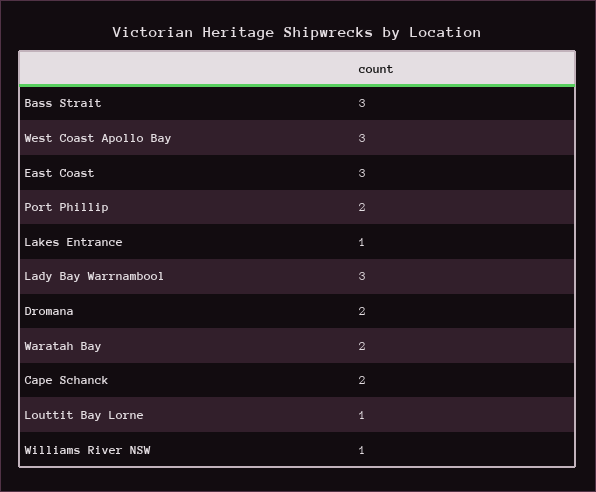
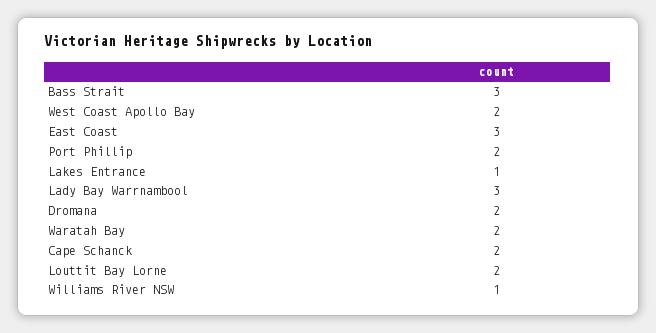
  {
    "Bass Strait": 3,
-   "West Coast Apollo Bay": 3,
+   "West Coast Apollo Bay": 2,
    "East Coast": 3,
    "Port Phillip": 2,
    "Lakes Entrance": 1,
    "Lady Bay Warrnambool": 3,
    "Dromana": 2,
    "Waratah Bay": 2,
    "Cape Schanck": 2,
-   "Louttit Bay Lorne": 1,
+   "Louttit Bay Lorne": 2,
    "Williams River NSW": 1
  }

